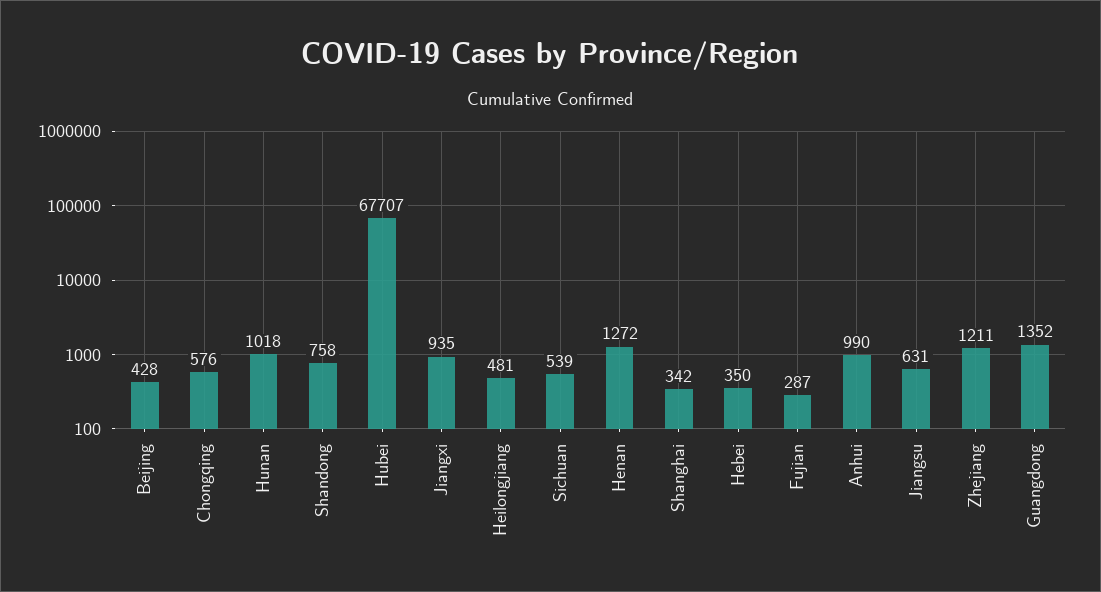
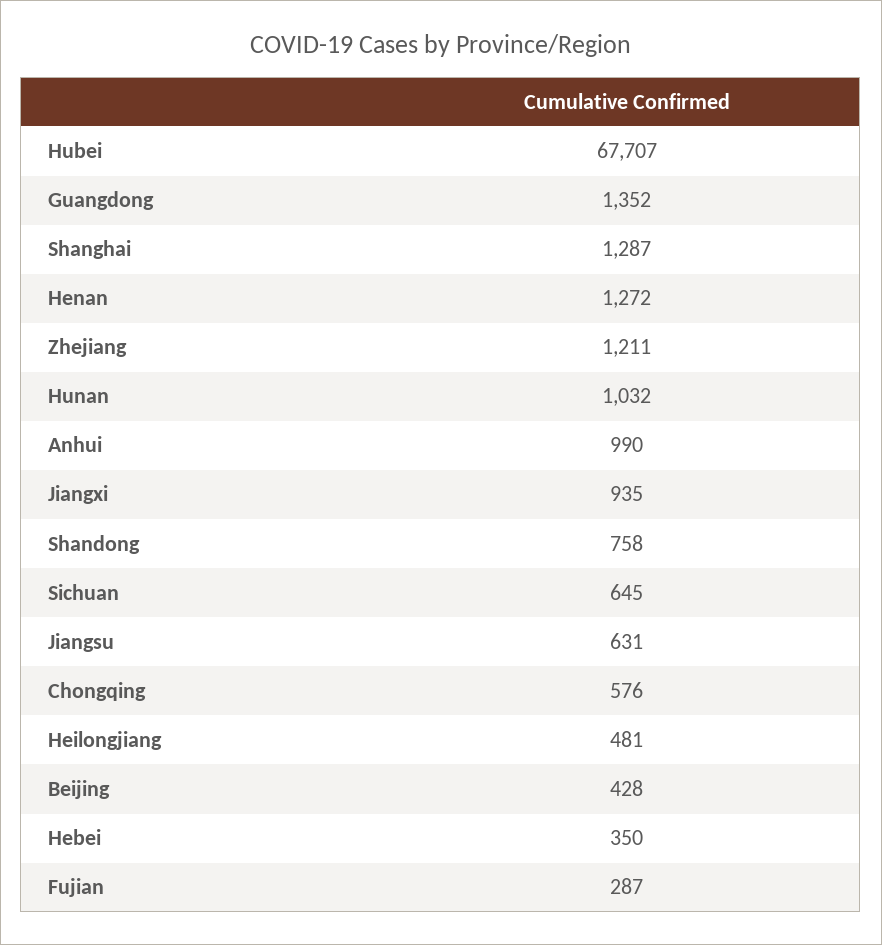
  {
    "Beijing": 428,
    "Chongqing": 576,
-   "Hunan": 1018,
+   "Hunan": 1032,
    "Shandong": 758,
    "Hubei": 67707,
    "Jiangxi": 935,
    "Heilongjiang": 481,
-   "Sichuan": 539,
+   "Sichuan": 645,
    "Henan": 1272,
-   "Shanghai": 342,
+   "Shanghai": 1287,
    "Hebei": 350,
    "Fujian": 287,
    "Anhui": 990,
    "Jiangsu": 631,
    "Zhejiang": 1211,
    "Guangdong": 1352
  }

